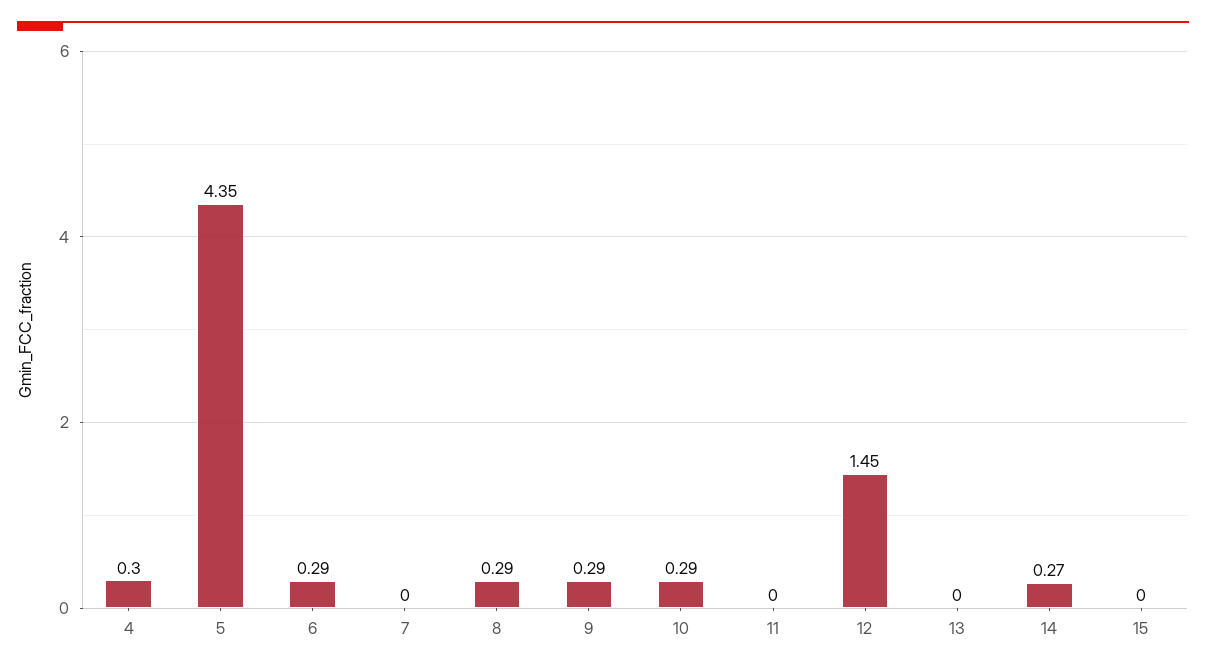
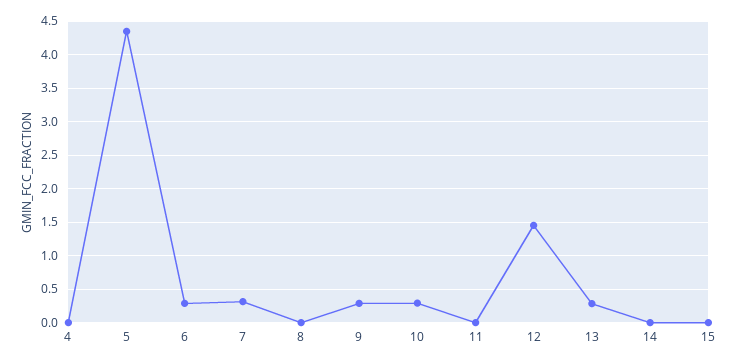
  {
-   "4": 0.3,
+   "4": 0,
    "5": 4.35,
    "6": 0.29,
-   "7": 0,
+   "7": 0.3,
-   "8": 0.29,
+   "8": 0,
    "9": 0.29,
    "10": 0.29,
    "11": 0,
    "12": 1.45,
-   "13": 0,
+   "13": 0.3,
-   "14": 0.27,
+   "14": 0,
    "15": 0
  }

